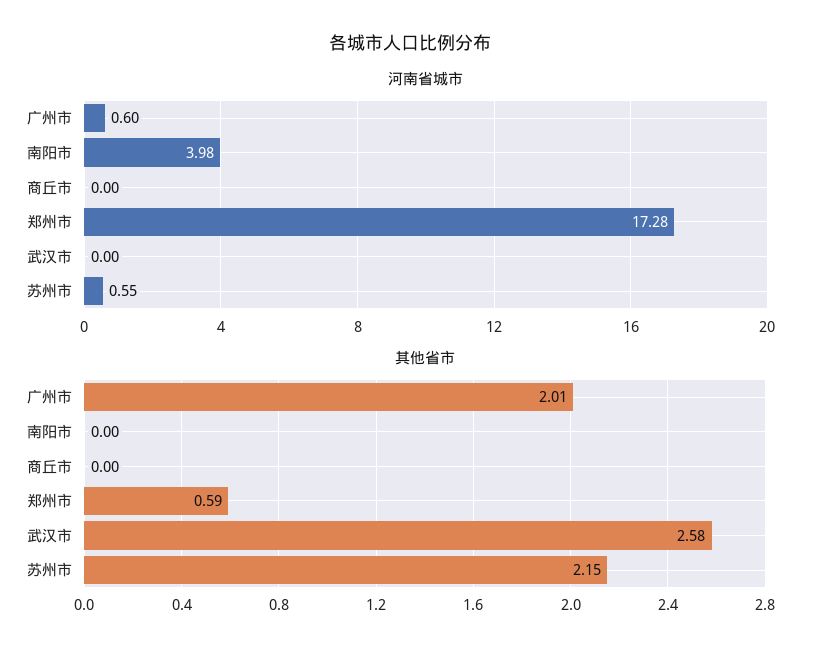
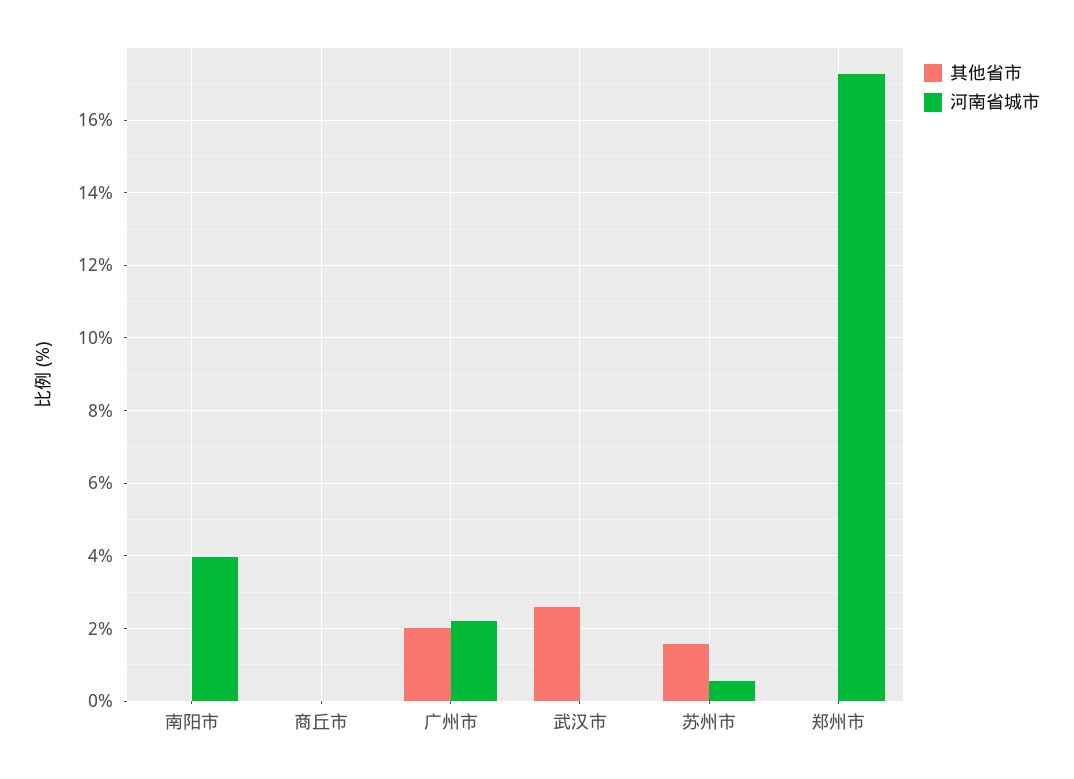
  {
    "河南省城市": {
-     "广州市": 0.6,
+     "广州市": 2.2,
      "南阳市": 3.98,
      "商丘市": 0,
      "郑州市": 17.28,
      "武汉市": 0,
      "苏州市": 0.55
    },
    "其他省市": {
      "广州市": 2.01,
      "南阳市": 0,
      "商丘市": 0,
-     "郑州市": 0.59,
+     "郑州市": 0,
      "武汉市": 2.58,
-     "苏州市": 2.15
+     "苏州市": 1.6
    }
  }

